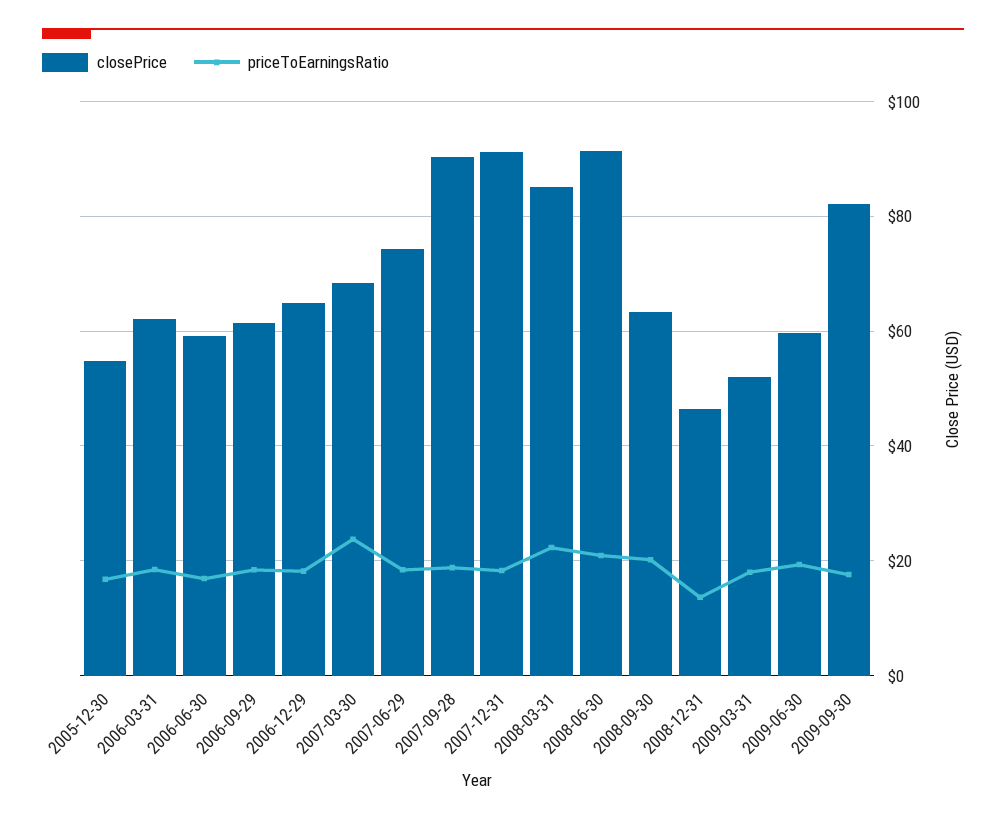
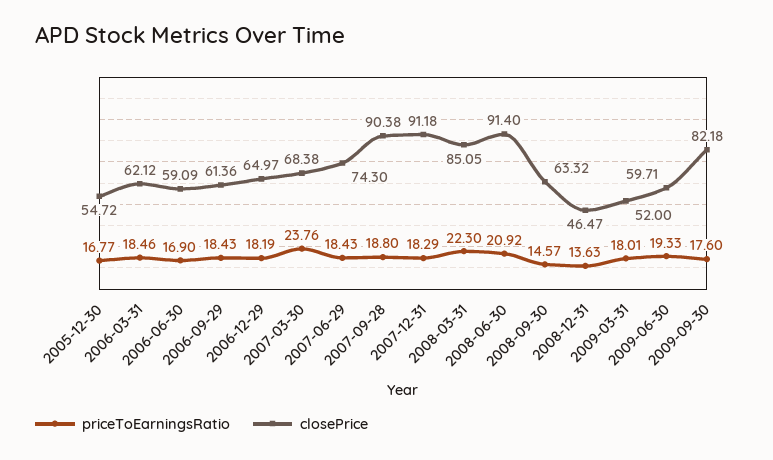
  {
    "closePrice": {
      "2005-12-30": 54.72,
      "2006-03-31": 62.12,
      "2006-06-30": 59.09,
      "2006-09-29": 61.36,
      "2006-12-29": 64.97,
      "2007-03-30": 68.38,
      "2007-06-29": 74.3,
      "2007-09-28": 90.38,
      "2007-12-31": 91.18,
      "2008-03-31": 85.05,
      "2008-06-30": 91.4,
      "2008-09-30": 63.32,
      "2008-12-31": 46.47,
      "2009-03-31": 52,
      "2009-06-30": 59.71,
      "2009-09-30": 82.18
    },
    "priceToEarningsRatio": {
      "2005-12-30": 16.77,
      "2006-03-31": 18.46,
      "2006-06-30": 16.9,
      "2006-09-29": 18.43,
      "2006-12-29": 18.19,
      "2007-03-30": 23.76,
      "2007-06-29": 18.43,
      "2007-09-28": 18.8,
      "2007-12-31": 18.29,
      "2008-03-31": 22.3,
      "2008-06-30": 20.92,
-     "2008-09-30": 20,
+     "2008-09-30": 14.57,
      "2008-12-31": 13.63,
      "2009-03-31": 18.01,
      "2009-06-30": 19.33,
      "2009-09-30": 17.6
    }
  }

